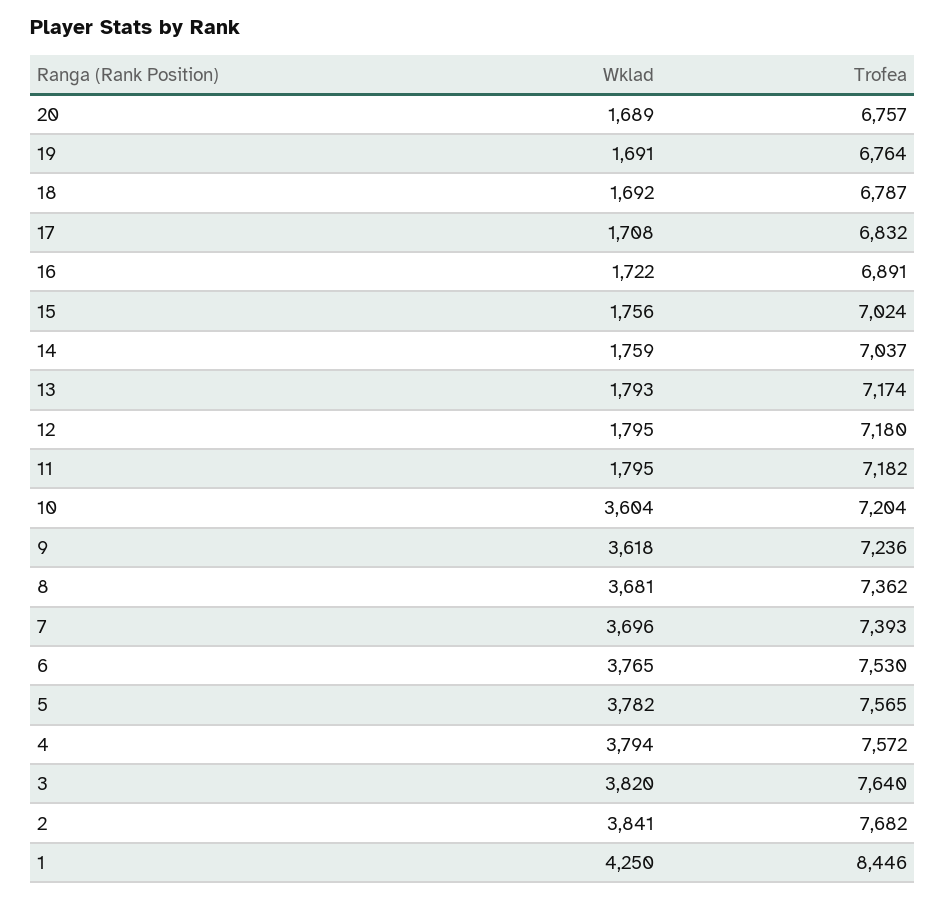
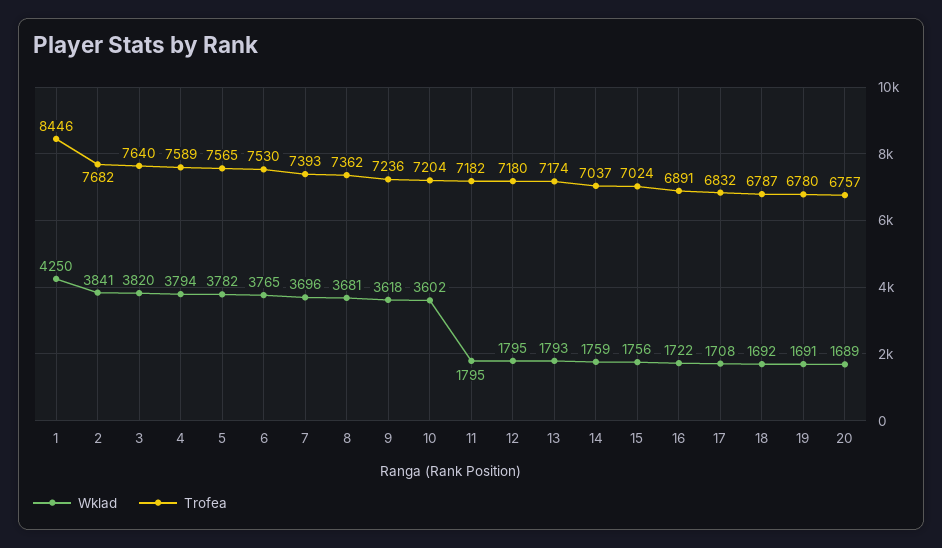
  {
    "Wklad": {
      "20": 1689,
      "19": 1691,
      "18": 1692,
      "17": 1708,
      "16": 1722,
      "15": 1756,
      "14": 1759,
      "13": 1793,
      "12": 1795,
      "11": 1795,
-     "10": 3604,
+     "10": 3602,
      "9": 3618,
      "8": 3681,
      "7": 3696,
      "6": 3765,
      "5": 3782,
      "4": 3794,
      "3": 3820,
      "2": 3841,
      "1": 4250
    },
    "Trofea": {
      "20": 6757,
-     "19": 6764,
+     "19": 6780,
      "18": 6787,
      "17": 6832,
      "16": 6891,
      "15": 7024,
      "14": 7037,
      "13": 7174,
      "12": 7180,
      "11": 7182,
      "10": 7204,
      "9": 7236,
      "8": 7362,
      "7": 7393,
      "6": 7530,
      "5": 7565,
-     "4": 7572,
+     "4": 7589,
      "3": 7640,
      "2": 7682,
      "1": 8446
    }
  }

